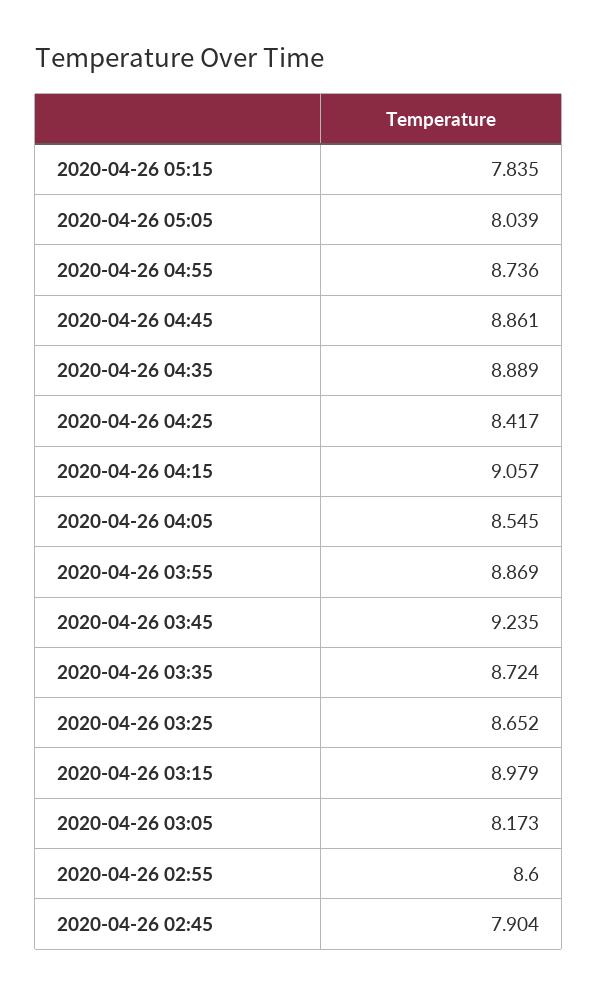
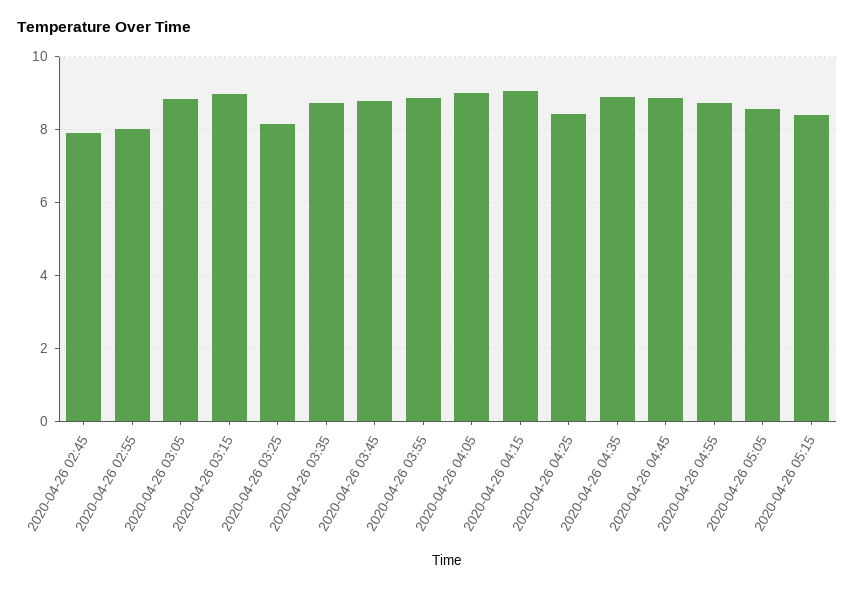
  {
-   "2020-04-26 05:15": 7.835,
+   "2020-04-26 05:15": 8.4,
-   "2020-04-26 05:05": 8.039,
+   "2020-04-26 05:05": 8.6,
    "2020-04-26 04:55": 8.736,
    "2020-04-26 04:45": 8.861,
    "2020-04-26 04:35": 8.889,
    "2020-04-26 04:25": 8.417,
    "2020-04-26 04:15": 9.057,
-   "2020-04-26 04:05": 8.545,
+   "2020-04-26 04:05": 9,
    "2020-04-26 03:55": 8.869,
-   "2020-04-26 03:45": 9.235,
+   "2020-04-26 03:45": 8.8,
    "2020-04-26 03:35": 8.724,
-   "2020-04-26 03:25": 8.652,
+   "2020-04-26 03:25": 8.2,
    "2020-04-26 03:15": 8.979,
-   "2020-04-26 03:05": 8.173,
+   "2020-04-26 03:05": 8.8,
-   "2020-04-26 02:55": 8.6,
+   "2020-04-26 02:55": 8,
    "2020-04-26 02:45": 7.904
  }

